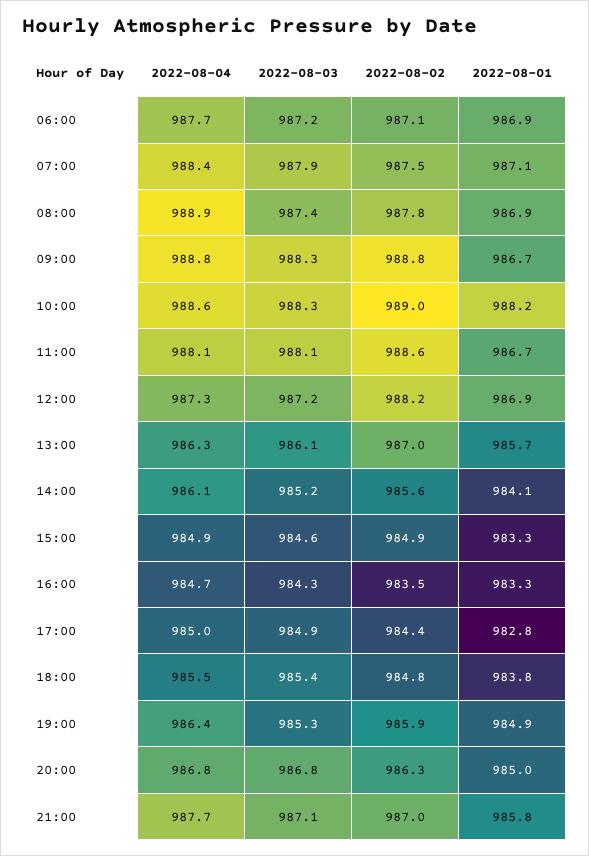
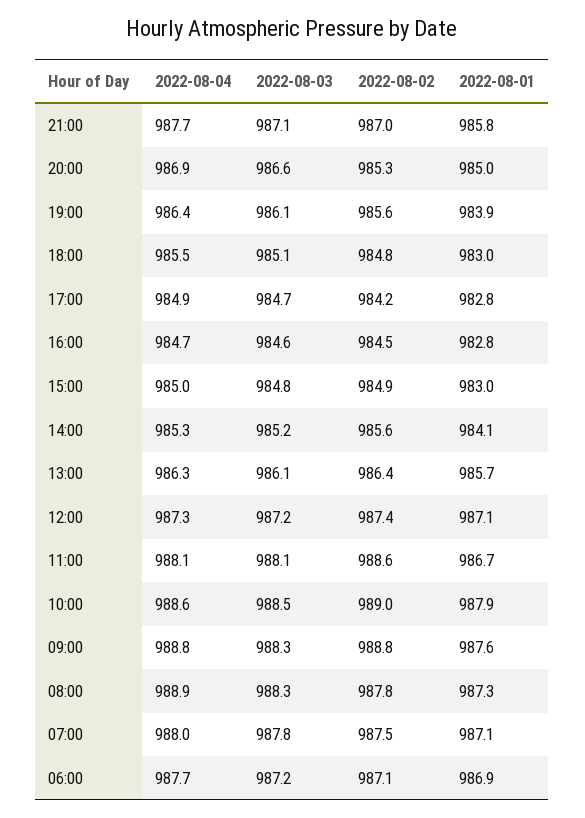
  {
    "2022-08-04": {
      "06:00": 987.7,
-     "07:00": 988.4,
+     "07:00": 988,
      "08:00": 988.9,
      "09:00": 988.8,
      "10:00": 988.6,
      "11:00": 988.1,
      "12:00": 987.3,
      "13:00": 986.3,
-     "14:00": 986.1,
+     "14:00": 985.3,
-     "15:00": 984.9,
+     "15:00": 985,
      "16:00": 984.7,
-     "17:00": 985,
+     "17:00": 984.9,
      "18:00": 985.5,
      "19:00": 986.4,
-     "20:00": 986.8,
+     "20:00": 986.9,
      "21:00": 987.7
    },
    "2022-08-03": {
      "06:00": 987.2,
-     "07:00": 987.9,
+     "07:00": 987.8,
-     "08:00": 987.4,
+     "08:00": 988.3,
      "09:00": 988.3,
-     "10:00": 988.3,
+     "10:00": 988.5,
      "11:00": 988.1,
      "12:00": 987.2,
      "13:00": 986.1,
      "14:00": 985.2,
-     "15:00": 984.6,
+     "15:00": 984.8,
-     "16:00": 984.3,
+     "16:00": 984.6,
-     "17:00": 984.9,
+     "17:00": 984.7,
-     "18:00": 985.4,
+     "18:00": 985.1,
-     "19:00": 985.3,
+     "19:00": 986.1,
-     "20:00": 986.8,
+     "20:00": 986.6,
      "21:00": 987.1
    },
    "2022-08-02": {
      "06:00": 987.1,
      "07:00": 987.5,
      "08:00": 987.8,
      "09:00": 988.8,
      "10:00": 989,
      "11:00": 988.6,
-     "12:00": 988.2,
+     "12:00": 987.4,
-     "13:00": 987,
+     "13:00": 986.4,
      "14:00": 985.6,
      "15:00": 984.9,
-     "16:00": 983.5,
+     "16:00": 984.5,
-     "17:00": 984.4,
+     "17:00": 984.2,
      "18:00": 984.8,
-     "19:00": 985.9,
+     "19:00": 985.6,
-     "20:00": 986.3,
+     "20:00": 985.3,
      "21:00": 987
    },
    "2022-08-01": {
      "06:00": 986.9,
      "07:00": 987.1,
-     "08:00": 986.9,
+     "08:00": 987.3,
-     "09:00": 986.7,
+     "09:00": 987.6,
-     "10:00": 988.2,
+     "10:00": 987.9,
      "11:00": 986.7,
-     "12:00": 986.9,
+     "12:00": 987.1,
      "13:00": 985.7,
      "14:00": 984.1,
-     "15:00": 983.3,
+     "15:00": 983,
-     "16:00": 983.3,
+     "16:00": 982.8,
      "17:00": 982.8,
-     "18:00": 983.8,
+     "18:00": 983,
-     "19:00": 984.9,
+     "19:00": 983.9,
      "20:00": 985,
      "21:00": 985.8
    }
  }

